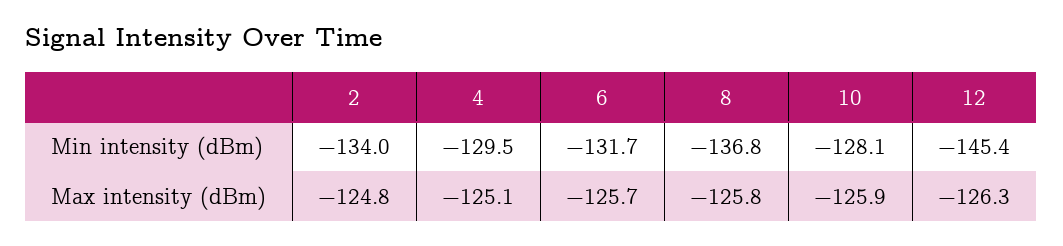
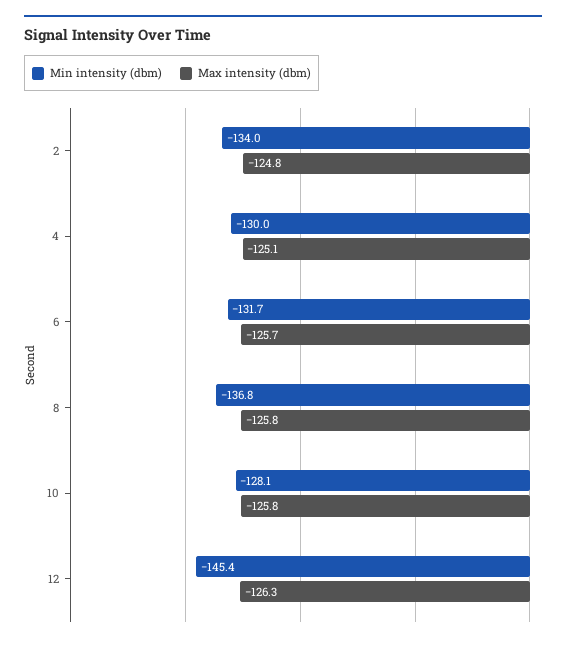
  {
    "Min intensity (dBm)": {
      "2": -134,
-     "4": -129.5,
+     "4": -130,
      "6": -131.7,
      "8": -136.8,
      "10": -128.1,
      "12": -145.4
    },
    "Max intensity (dBm)": {
      "2": -124.8,
      "4": -125.1,
      "6": -125.7,
      "8": -125.8,
-     "10": -125.9,
+     "10": -125.8,
      "12": -126.3
    }
  }

